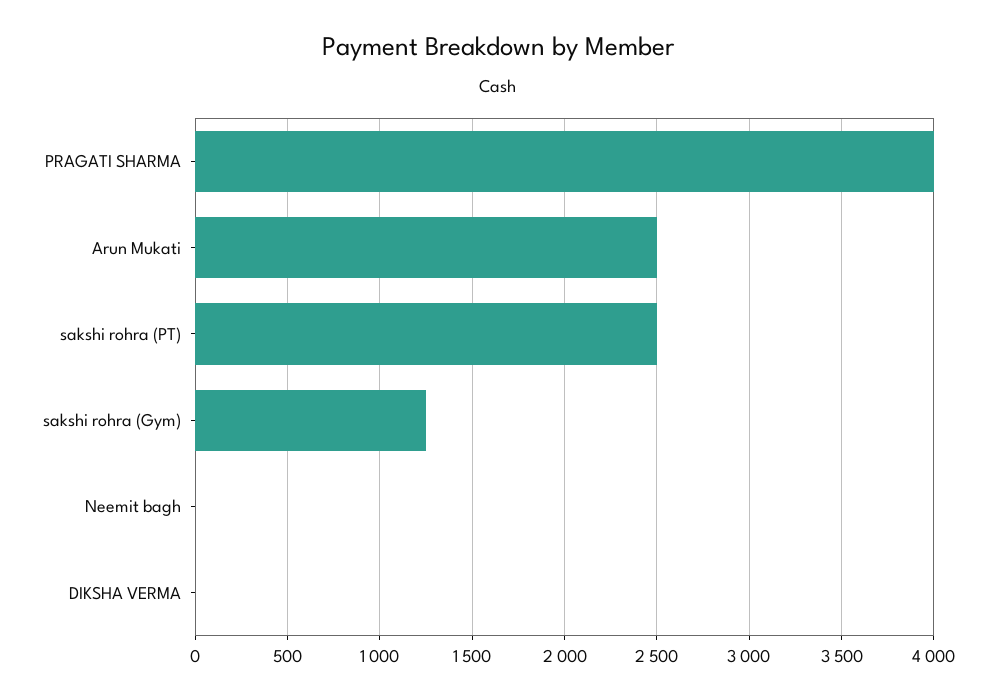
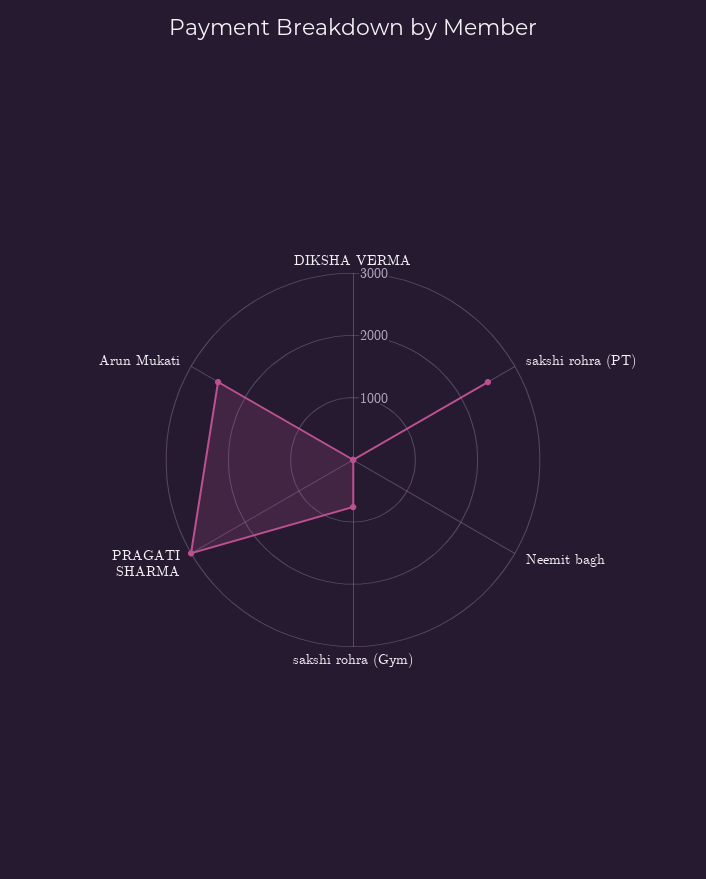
  {
-   "PRAGATI SHARMA": 4000,
+   "PRAGATI SHARMA": 3000,
    "Arun Mukati": 2500,
    "sakshi rohra (PT)": 2500,
-   "sakshi rohra (Gym)": 1250,
+   "sakshi rohra (Gym)": 800,
    "Neemit bagh": 0,
    "DIKSHA VERMA": 0
  }

